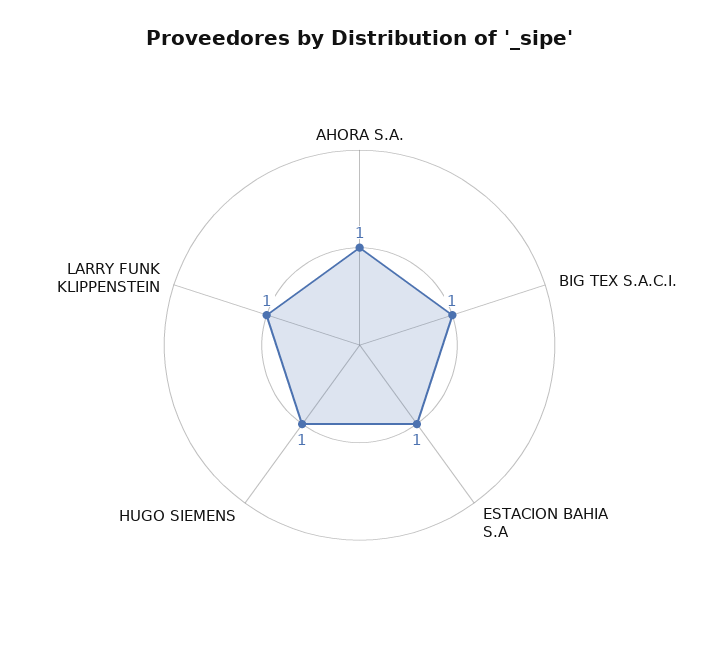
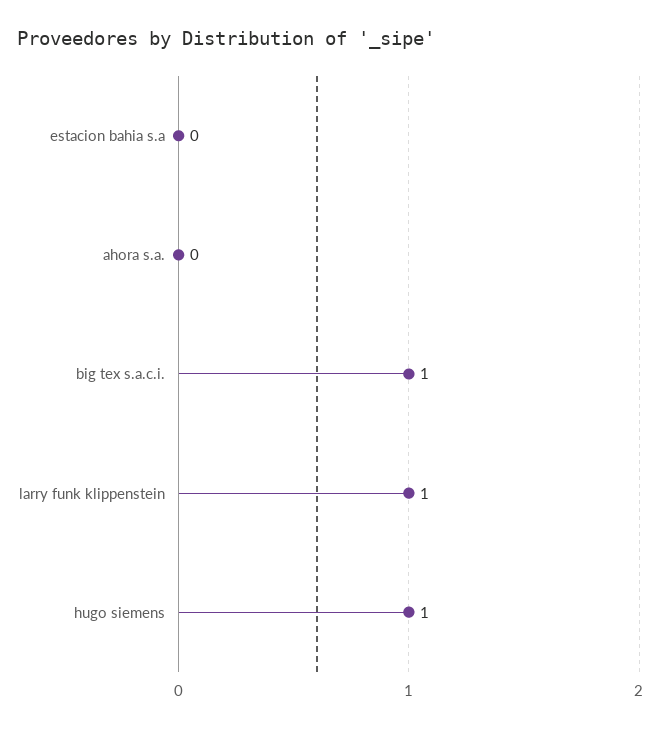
  {
-   "AHORA S.A.": 1,
+   "AHORA S.A.": 0,
    "BIG TEX S.A.C.I.": 1,
-   "ESTACION BAHIA S.A": 1,
+   "ESTACION BAHIA S.A": 0,
    "HUGO SIEMENS": 1,
    "LARRY FUNK KLIPPENSTEIN": 1
  }

